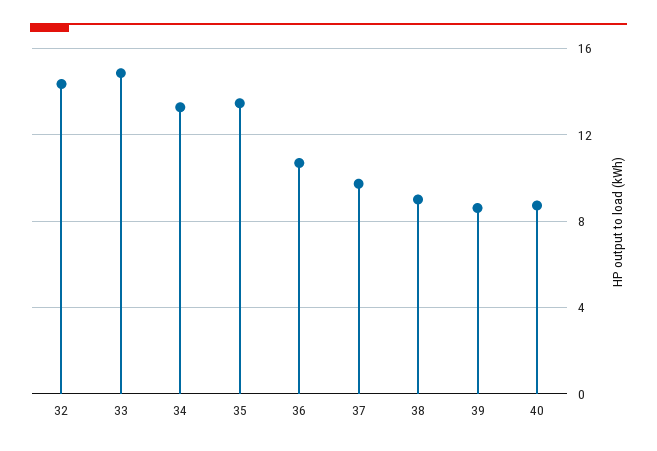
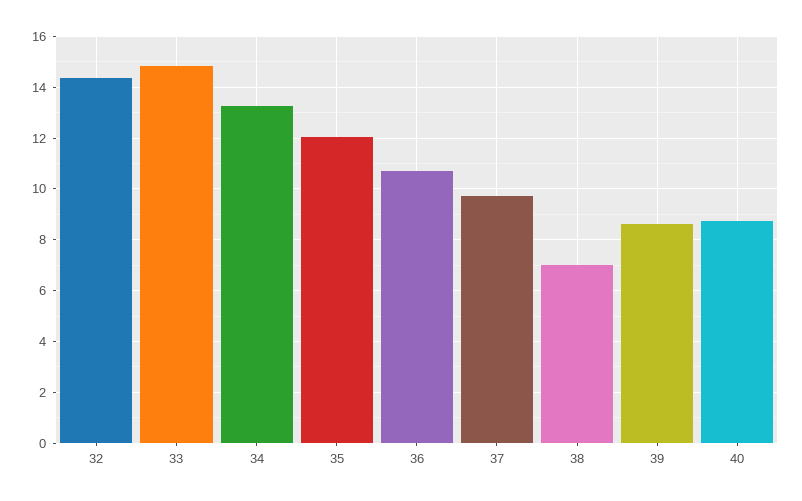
  {
    "32": 14.25,
    "33": 14.75,
    "34": 13.25,
-   "35": 13.5,
+   "35": 12,
    "36": 10.75,
    "37": 9.75,
-   "38": 9,
+   "38": 7,
    "39": 8.5,
    "40": 8.75
  }

